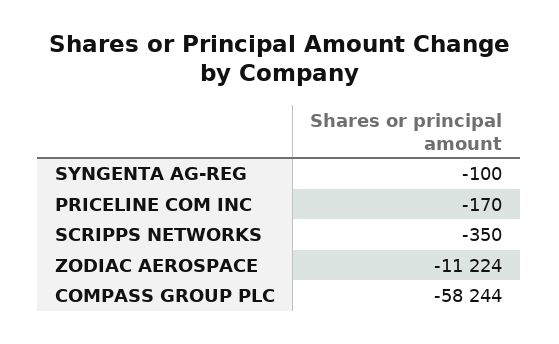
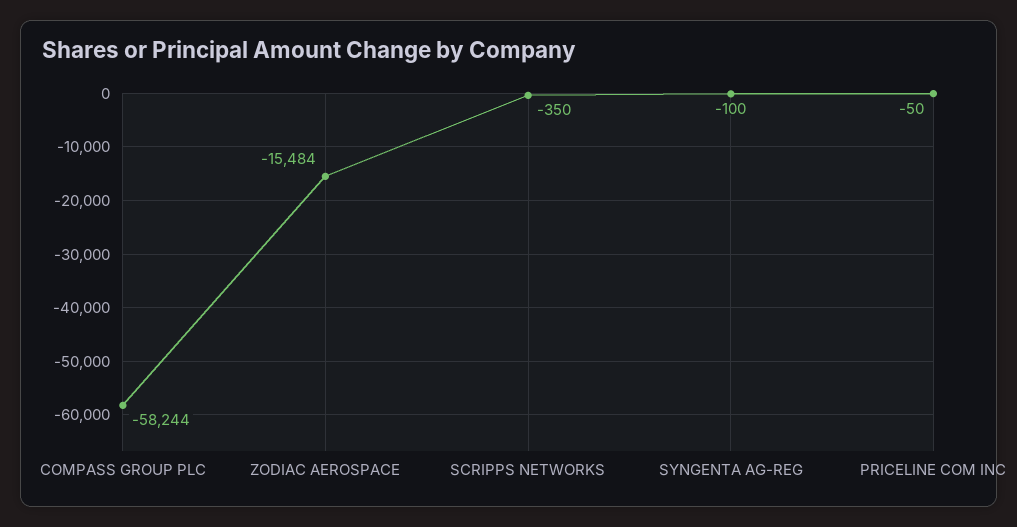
  {
    "SYNGENTA AG-REG": -100,
-   "PRICELINE COM INC": -170,
+   "PRICELINE COM INC": -50,
    "SCRIPPS NETWORKS": -350,
-   "ZODIAC AEROSPACE": -11224,
+   "ZODIAC AEROSPACE": -15484,
    "COMPASS GROUP PLC": -58244
  }

